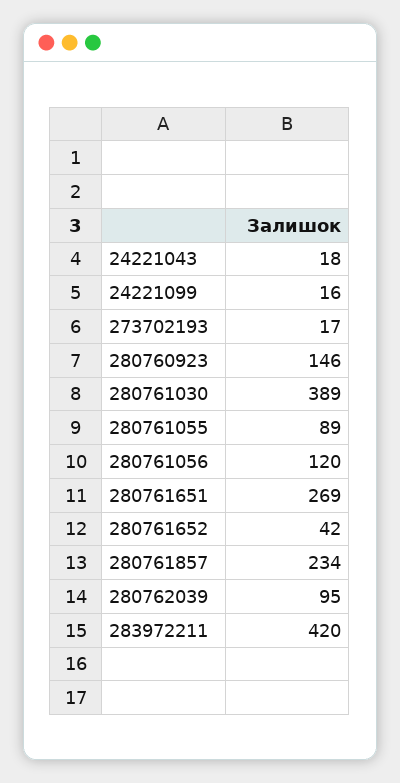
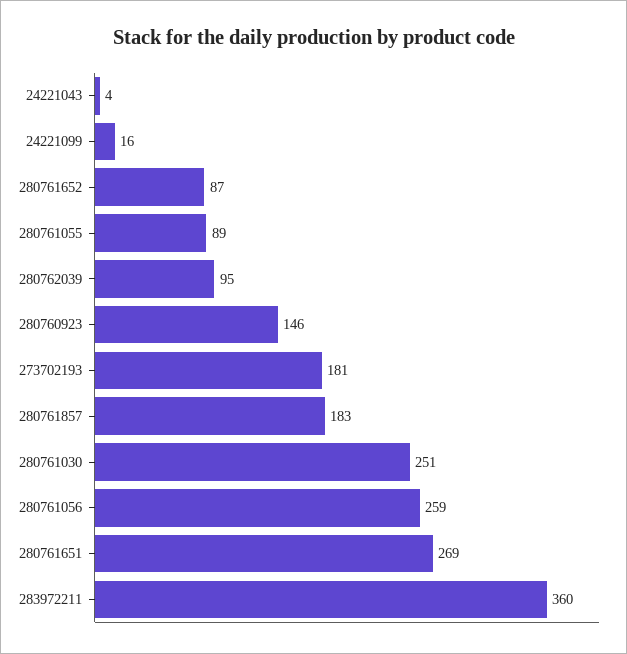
  {
-   "24221043": 18,
+   "24221043": 4,
    "24221099": 16,
-   "273702193": 17,
+   "273702193": 181,
    "280760923": 146,
-   "280761030": 389,
+   "280761030": 251,
    "280761055": 89,
-   "280761056": 120,
+   "280761056": 259,
    "280761651": 269,
-   "280761652": 42,
+   "280761652": 87,
-   "280761857": 234,
+   "280761857": 183,
    "280762039": 95,
-   "283972211": 420
+   "283972211": 360
  }

